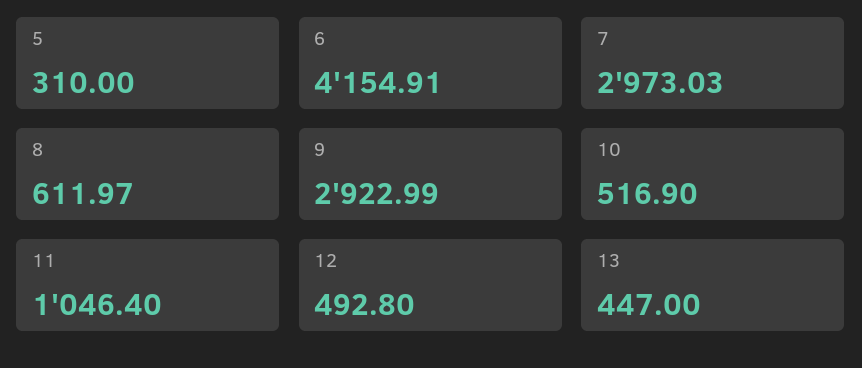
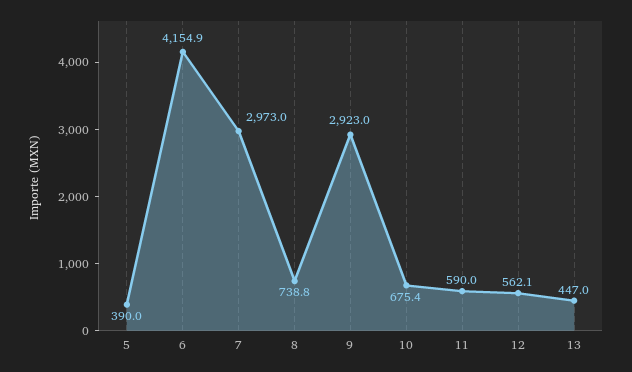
  {
-   "5": 310,
+   "5": 390,
    "6": 4154.91,
    "7": 2973.03,
-   "8": 611.97,
+   "8": 738.8,
    "9": 2922.99,
-   "10": 516.9,
+   "10": 675.4,
-   "11": 1046.4,
+   "11": 590,
-   "12": 492.8,
+   "12": 562.1,
    "13": 447
  }

